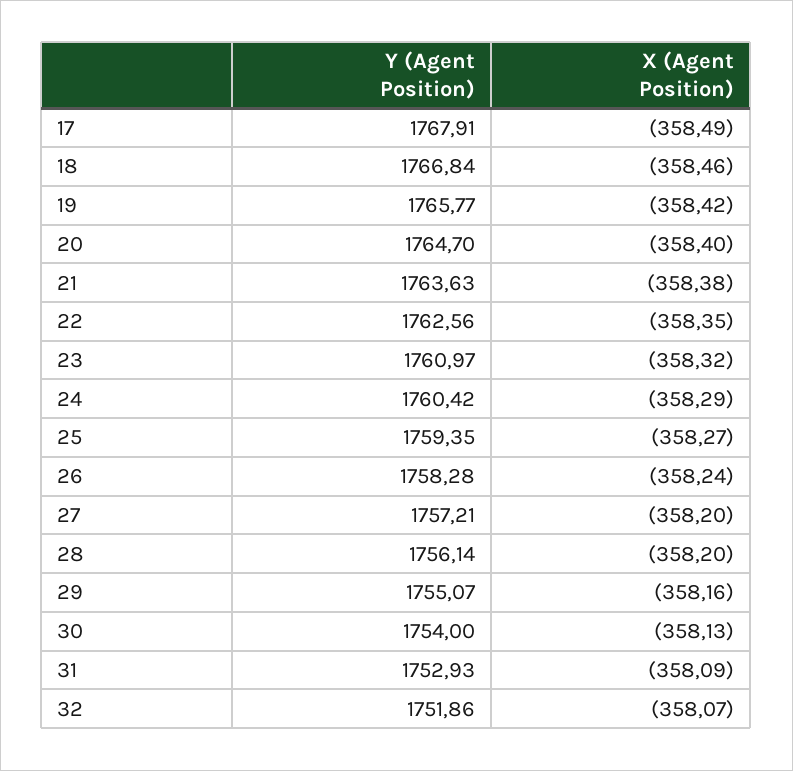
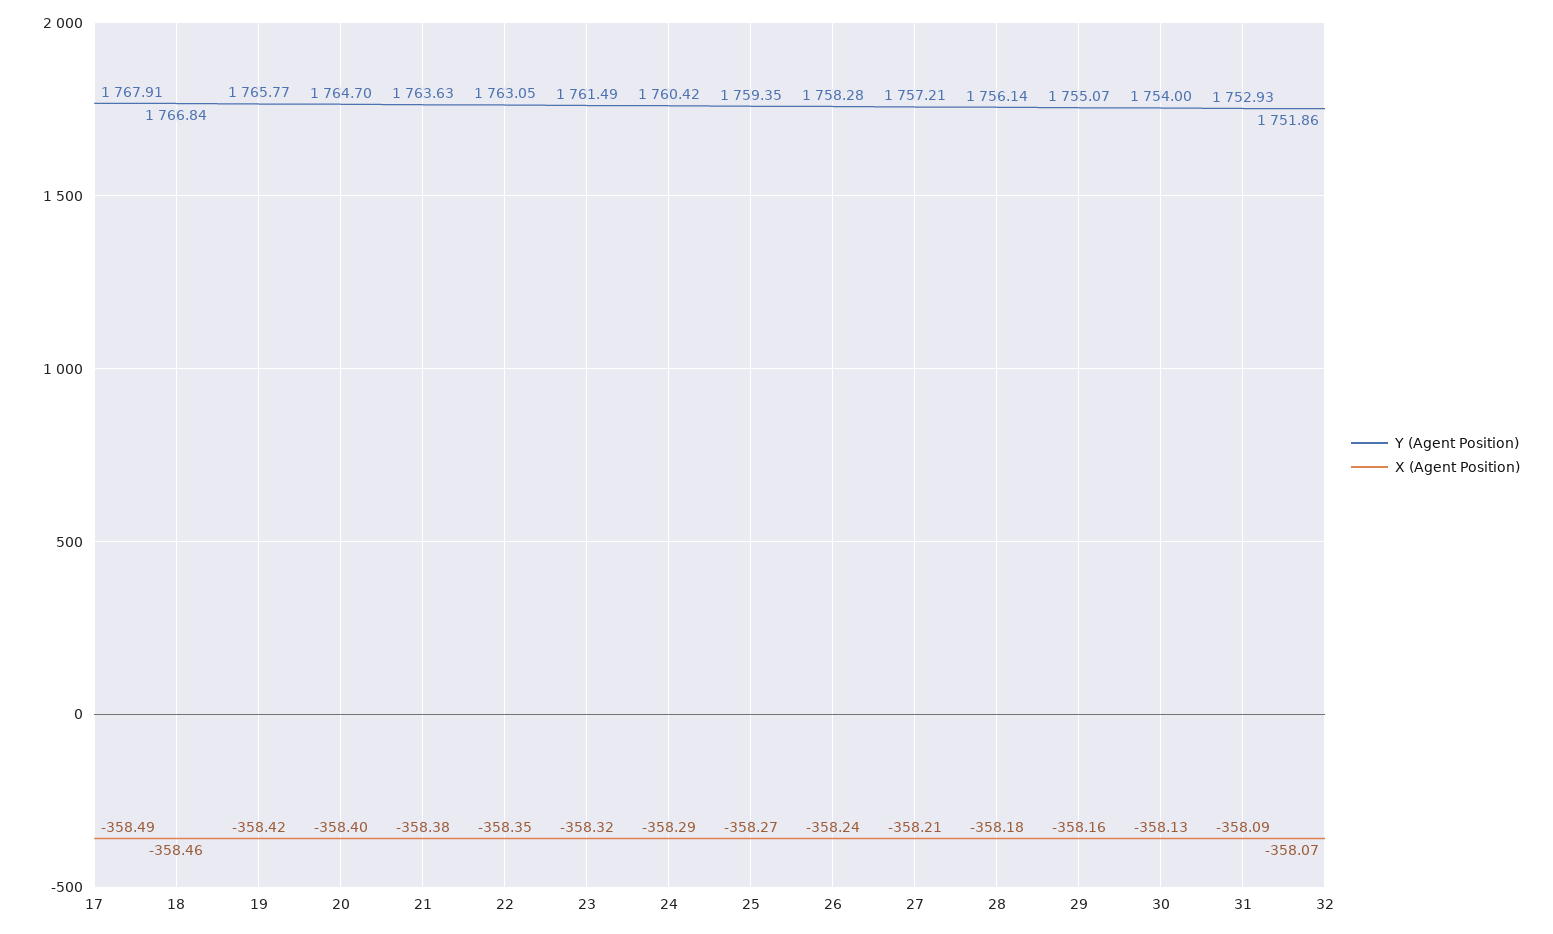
  {
    "Y (Agent Position)": {
      "17": 1767.91,
      "18": 1766.84,
      "19": 1765.77,
      "20": 1764.7,
      "21": 1763.63,
-     "22": 1762.56,
+     "22": 1763.05,
-     "23": 1760.97,
+     "23": 1761.49,
      "24": 1760.42,
      "25": 1759.35,
      "26": 1758.28,
      "27": 1757.21,
      "28": 1756.14,
      "29": 1755.07,
      "30": 1754,
      "31": 1752.93,
      "32": 1751.86
    },
    "X (Agent Position)": {
      "17": -358.49,
      "18": -358.46,
      "19": -358.42,
      "20": -358.4,
      "21": -358.38,
      "22": -358.35,
      "23": -358.32,
      "24": -358.29,
      "25": -358.27,
      "26": -358.24,
-     "27": -358.2,
+     "27": -358.21,
-     "28": -358.2,
+     "28": -358.18,
      "29": -358.16,
      "30": -358.13,
      "31": -358.09,
      "32": -358.07
    }
  }

